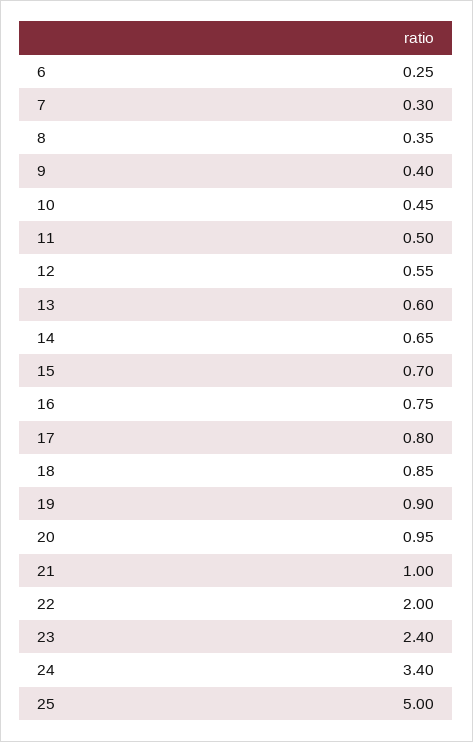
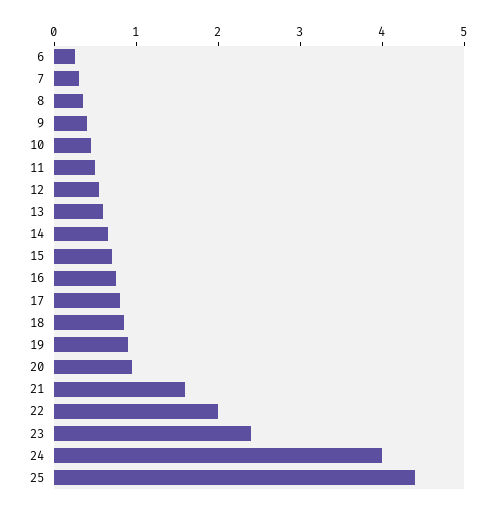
  {
    "6": 0.25,
    "7": 0.3,
    "8": 0.35,
    "9": 0.4,
    "10": 0.45,
    "11": 0.5,
    "12": 0.55,
    "13": 0.6,
    "14": 0.65,
    "15": 0.7,
    "16": 0.75,
    "17": 0.8,
    "18": 0.85,
    "19": 0.9,
    "20": 0.95,
-   "21": 1,
+   "21": 1.6,
    "22": 2,
    "23": 2.4,
-   "24": 3.4,
+   "24": 4,
-   "25": 5
+   "25": 4.4
  }

